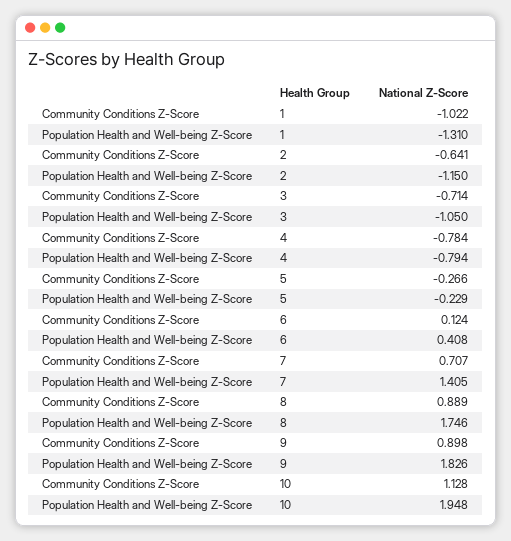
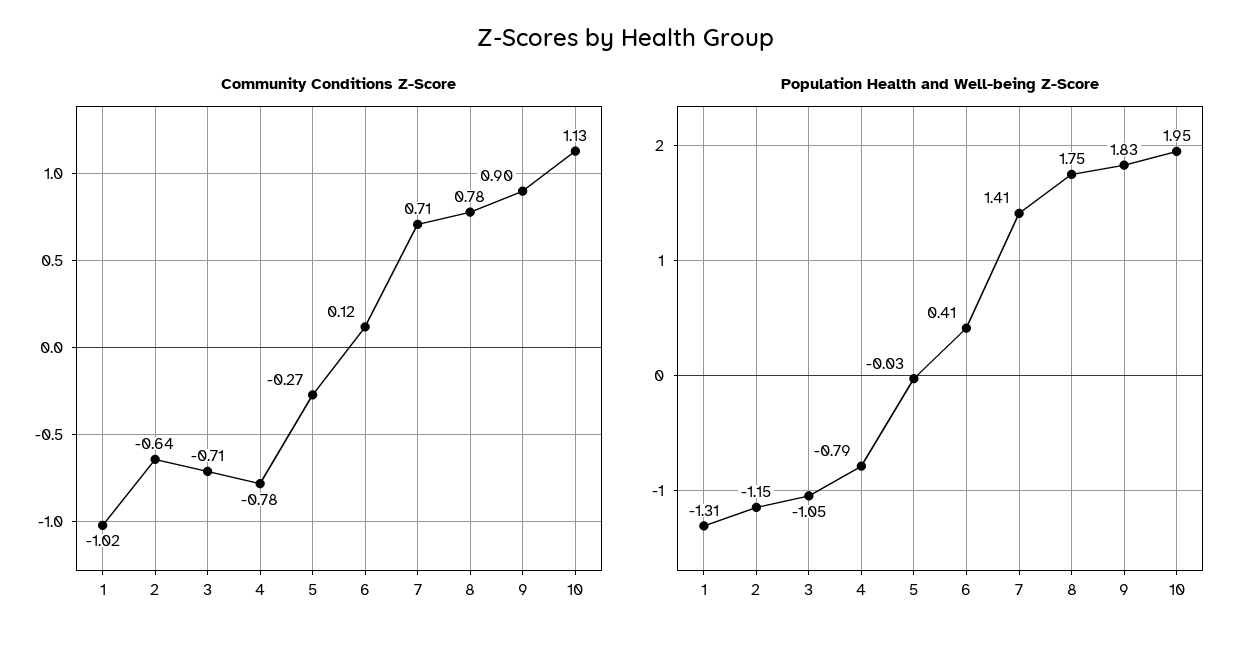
  {
    "Community Conditions Z-Score": {
      "1": -1.022,
      "2": -0.641,
      "3": -0.714,
      "4": -0.784,
      "5": -0.266,
      "6": 0.124,
      "7": 0.707,
-     "8": 0.889,
+     "8": 0.78,
      "9": 0.898,
      "10": 1.128
    },
    "Population Health and Well-being Z-Score": {
      "1": -1.31,
      "2": -1.15,
      "3": -1.05,
      "4": -0.794,
-     "5": -0.229,
+     "5": -0.03,
      "6": 0.408,
      "7": 1.405,
      "8": 1.746,
      "9": 1.826,
      "10": 1.948
    }
  }

